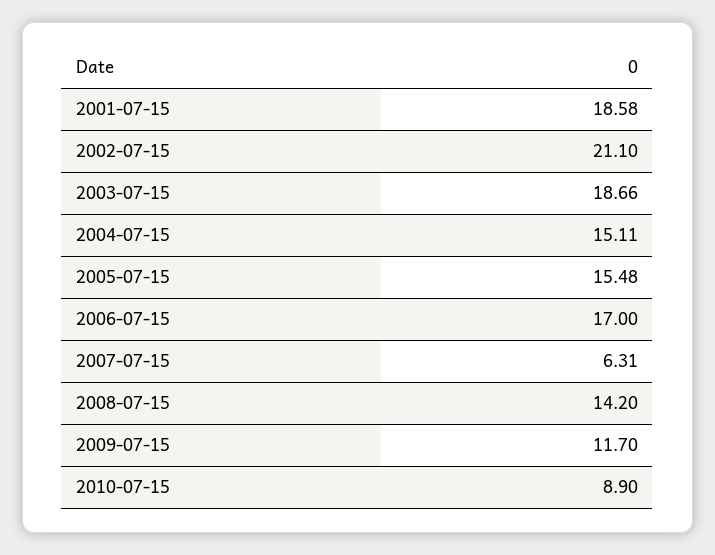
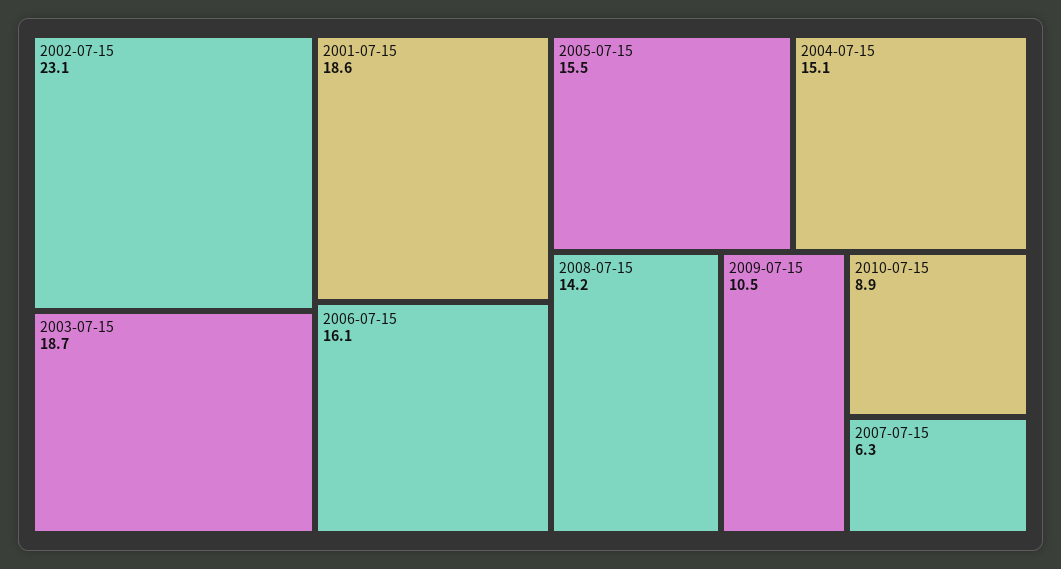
  {
    "2001-07-15": 18.58,
-   "2002-07-15": 21.1,
+   "2002-07-15": 23.1,
    "2003-07-15": 18.66,
    "2004-07-15": 15.11,
    "2005-07-15": 15.48,
-   "2006-07-15": 17,
+   "2006-07-15": 16.1,
    "2007-07-15": 6.31,
    "2008-07-15": 14.2,
-   "2009-07-15": 11.7,
+   "2009-07-15": 10.5,
    "2010-07-15": 8.9
  }

